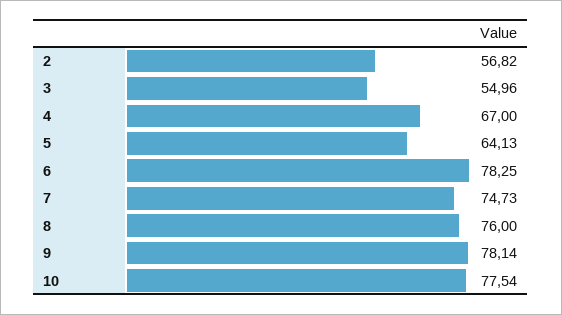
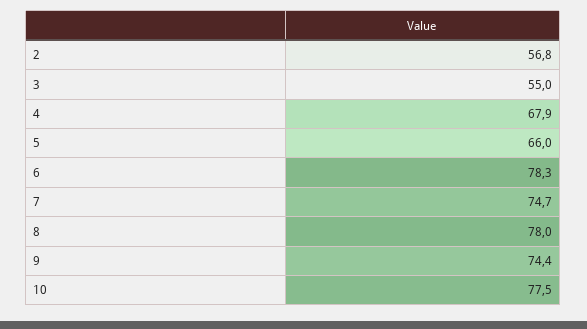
  {
    "2": 56.82,
    "3": 54.96,
-   "4": 67,
+   "4": 67.9,
-   "5": 64.13,
+   "5": 66,
    "6": 78.25,
    "7": 74.73,
-   "8": 76,
+   "8": 78,
-   "9": 78.14,
+   "9": 74.4,
    "10": 77.54
  }

